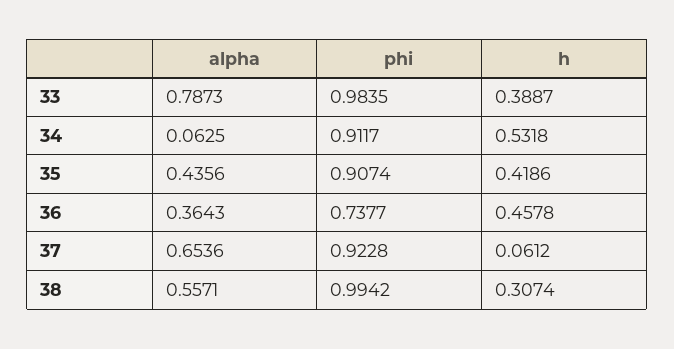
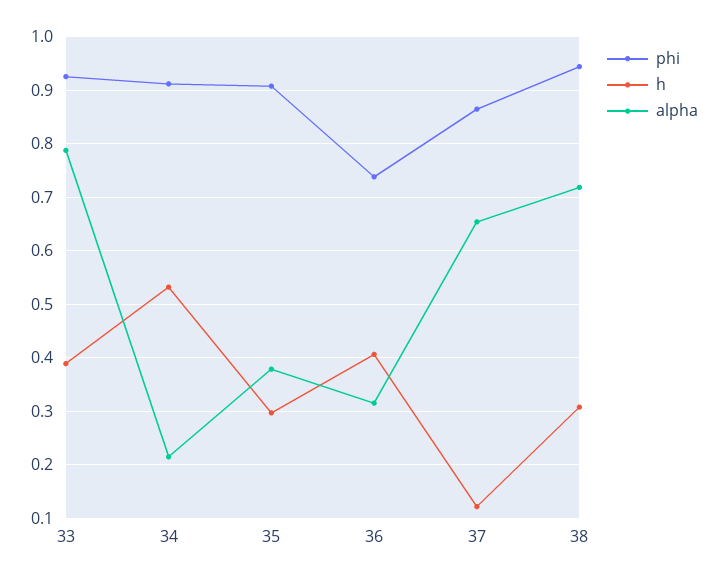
  {
    "alpha": {
      "33": 0.7873,
-     "34": 0.0625,
+     "34": 0.22,
-     "35": 0.4356,
+     "35": 0.38,
-     "36": 0.3643,
+     "36": 0.32,
      "37": 0.6536,
-     "38": 0.5571
+     "38": 0.72
    },
    "phi": {
-     "33": 0.9835,
+     "33": 0.92,
      "34": 0.9117,
      "35": 0.9074,
      "36": 0.7377,
-     "37": 0.9228,
+     "37": 0.86,
-     "38": 0.9942
+     "38": 0.94
    },
    "h": {
      "33": 0.3887,
      "34": 0.5318,
-     "35": 0.4186,
+     "35": 0.3,
-     "36": 0.4578,
+     "36": 0.4,
-     "37": 0.0612,
+     "37": 0.12,
      "38": 0.3074
    }
  }

